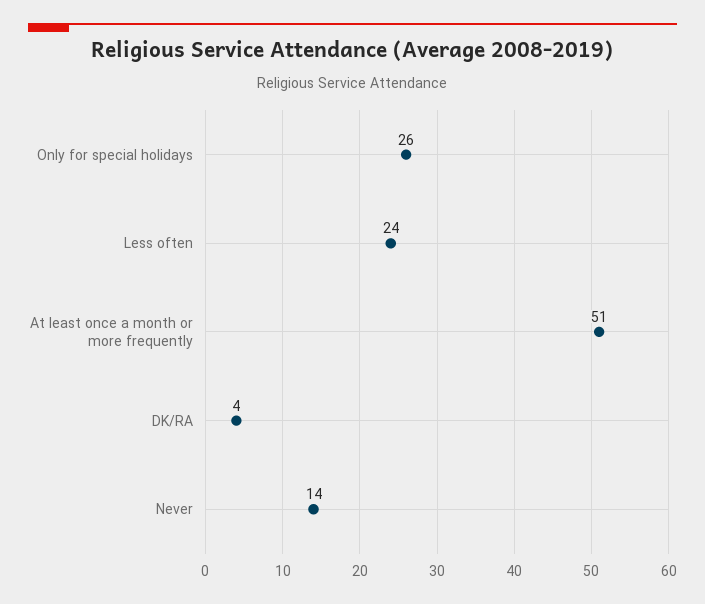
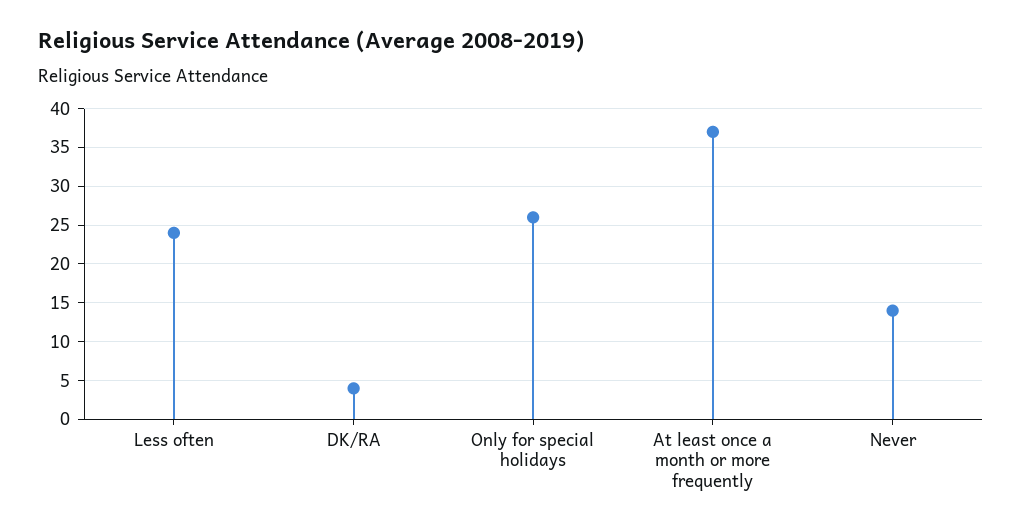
  {
    "Only for special holidays": 26,
    "Less often": 24,
-   "At least once a month or more frequently": 51,
+   "At least once a month or more frequently": 37,
    "DK/RA": 4,
    "Never": 14
  }

